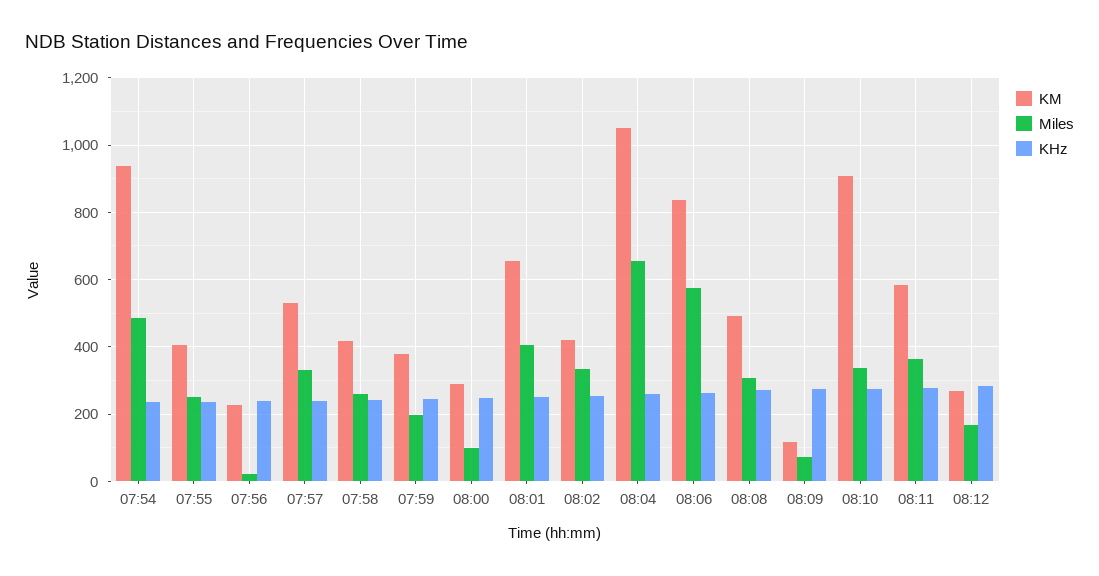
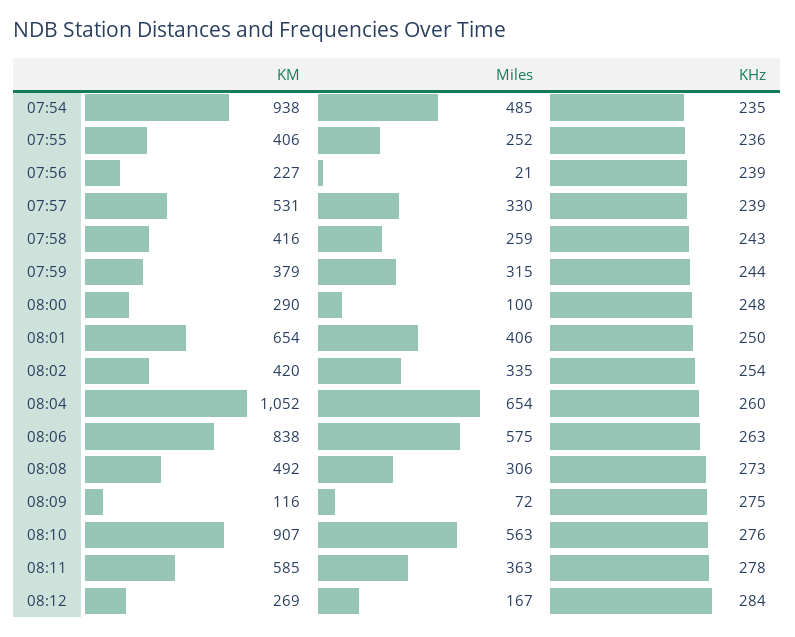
  {
    "KM": {
      "07:54": 938,
      "07:55": 406,
      "07:56": 227,
      "07:57": 531,
      "07:58": 416,
      "07:59": 379,
      "08:00": 290,
      "08:01": 654,
      "08:02": 420,
      "08:04": 1052,
      "08:06": 838,
      "08:08": 492,
      "08:09": 116,
      "08:10": 907,
      "08:11": 585,
      "08:12": 269
    },
    "Miles": {
      "07:54": 485,
      "07:55": 252,
      "07:56": 21,
      "07:57": 330,
      "07:58": 259,
-     "07:59": 200,
+     "07:59": 315,
      "08:00": 100,
      "08:01": 406,
      "08:02": 335,
      "08:04": 654,
      "08:06": 575,
      "08:08": 306,
      "08:09": 72,
-     "08:10": 340,
+     "08:10": 563,
      "08:11": 363,
      "08:12": 167
    },
    "KHz": {
      "07:54": 235,
      "07:55": 236,
      "07:56": 239,
      "07:57": 239,
      "07:58": 243,
      "07:59": 244,
      "08:00": 248,
      "08:01": 250,
      "08:02": 254,
      "08:04": 260,
      "08:06": 263,
      "08:08": 273,
      "08:09": 275,
      "08:10": 276,
      "08:11": 278,
      "08:12": 284
    }
  }

